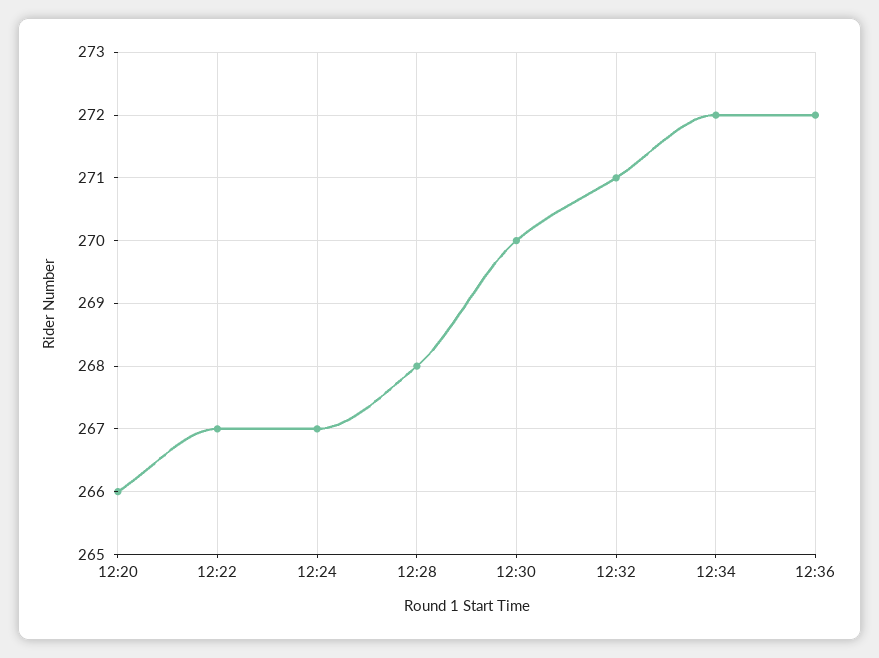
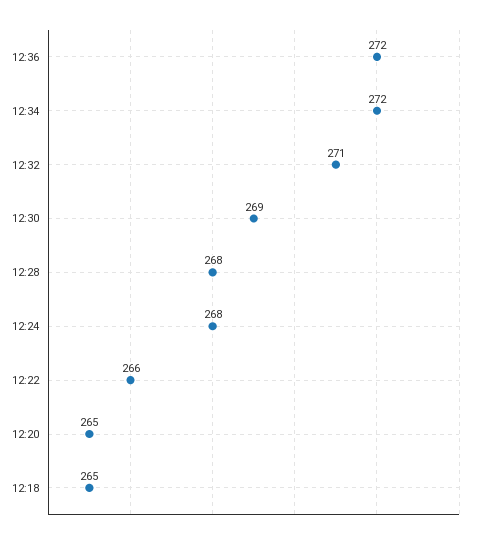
  {
-   "12:20": 266,
+   "12:20": 265,
-   "12:22": 267,
+   "12:22": 266,
-   "12:24": 267,
+   "12:24": 268,
    "12:28": 268,
-   "12:30": 270,
+   "12:30": 269,
    "12:32": 271,
    "12:34": 272,
-   "12:36": 272
+   "12:36": 272,
+   "12:18": 265
  }

